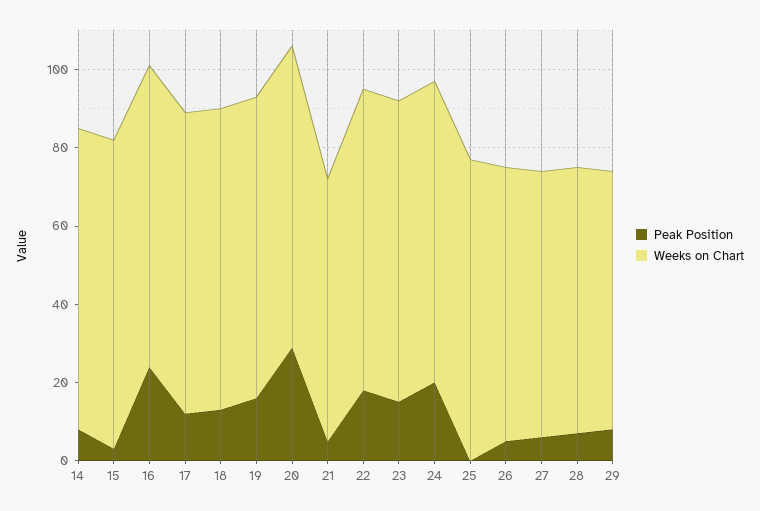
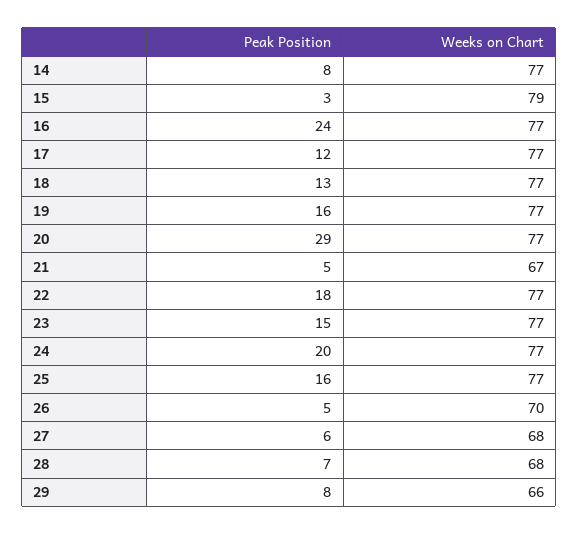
  {
    "Peak Position": {
      "14": 8,
      "15": 3,
      "16": 24,
      "17": 12,
      "18": 13,
      "19": 16,
      "20": 29,
      "21": 5,
      "22": 18,
      "23": 15,
      "24": 20,
-     "25": 0,
+     "25": 16,
      "26": 5,
      "27": 6,
      "28": 7,
      "29": 8
    },
    "Weeks on Chart": {
      "14": 77,
      "15": 79,
      "16": 77,
      "17": 77,
      "18": 77,
      "19": 77,
      "20": 77,
      "21": 67,
      "22": 77,
      "23": 77,
      "24": 77,
      "25": 77,
      "26": 70,
      "27": 68,
      "28": 68,
      "29": 66
    }
  }

